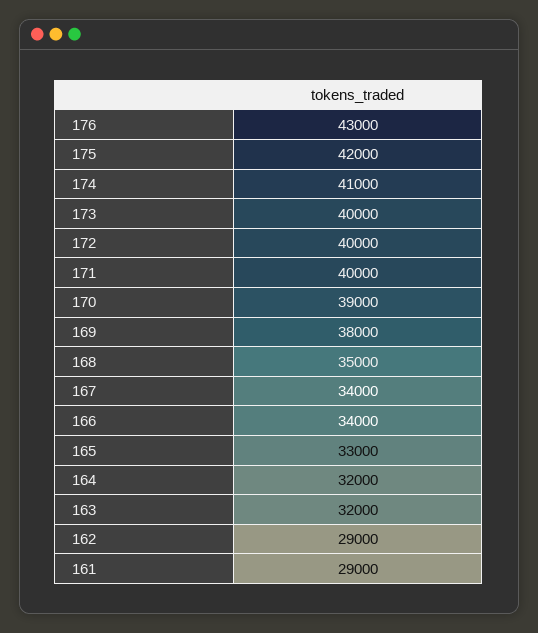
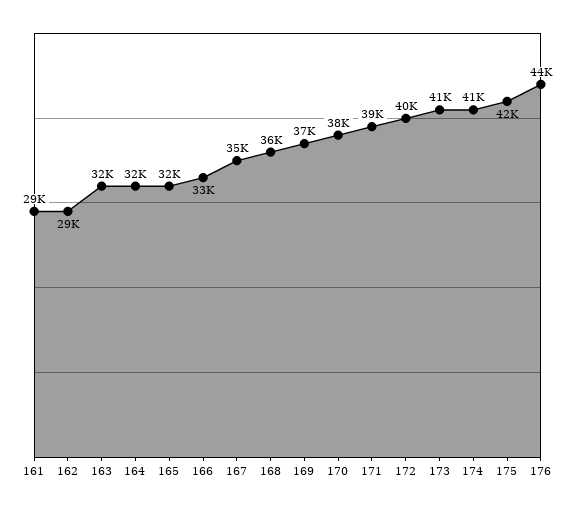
  {
-   "176": 43000,
+   "176": 44000,
    "175": 42000,
    "174": 41000,
-   "173": 40000,
+   "173": 41000,
    "172": 40000,
-   "171": 40000,
+   "171": 39000,
-   "170": 39000,
+   "170": 38000,
-   "169": 38000,
+   "169": 37000,
-   "168": 35000,
+   "168": 36000,
-   "167": 34000,
+   "167": 35000,
-   "166": 34000,
+   "166": 33000,
-   "165": 33000,
+   "165": 32000,
    "164": 32000,
    "163": 32000,
    "162": 29000,
    "161": 29000
  }

